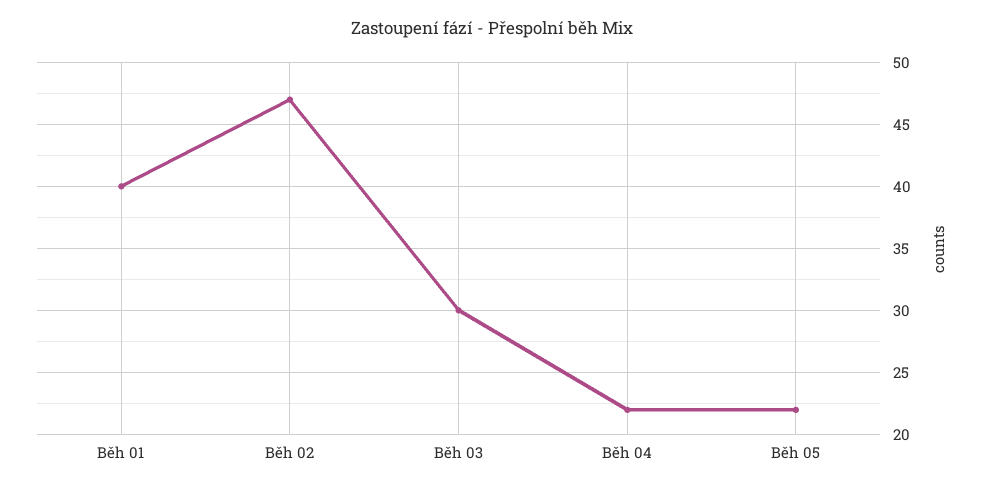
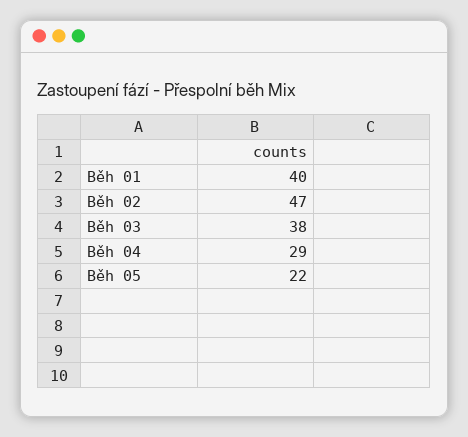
  {
    "Běh 01": 40,
    "Běh 02": 47,
-   "Běh 03": 30,
+   "Běh 03": 38,
-   "Běh 04": 22,
+   "Běh 04": 29,
    "Běh 05": 22
  }

